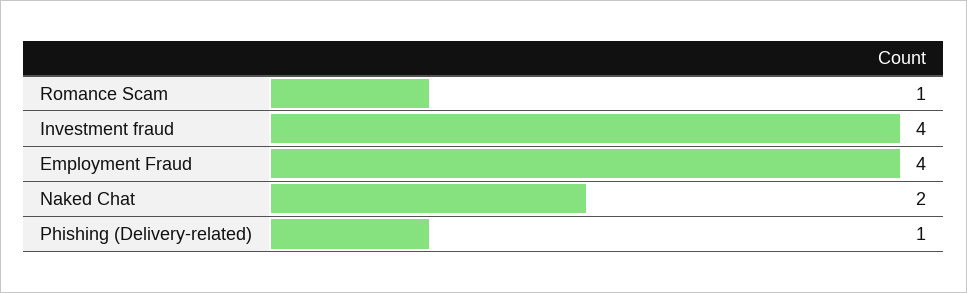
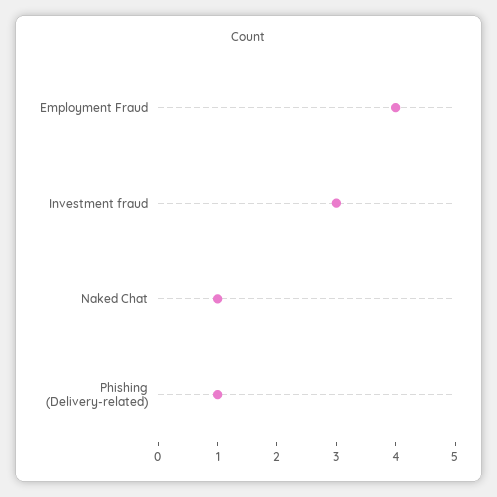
  {
-   "Romance Scam": 1,
-   "Investment fraud": 4,
+   "Investment fraud": 3,
    "Employment Fraud": 4,
-   "Naked Chat": 2,
+   "Naked Chat": 1,
    "Phishing (Delivery-related)": 1
  }

